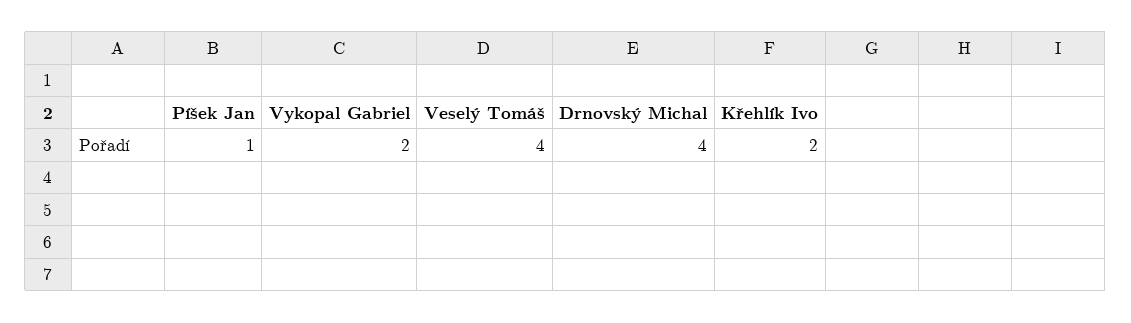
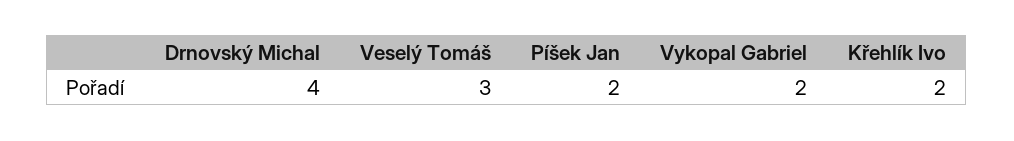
  {
-   "Píšek Jan": 1,
+   "Píšek Jan": 2,
    "Vykopal Gabriel": 2,
-   "Veselý Tomáš": 4,
+   "Veselý Tomáš": 3,
    "Drnovský Michal": 4,
    "Křehlík Ivo": 2
  }

